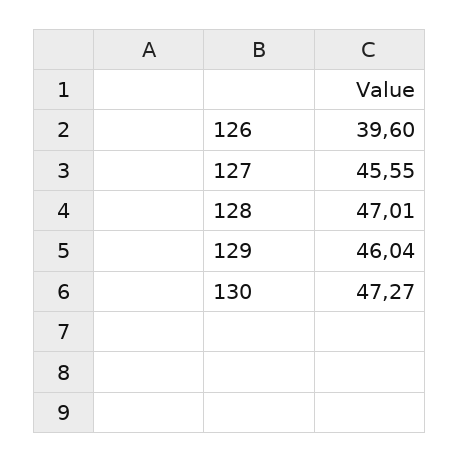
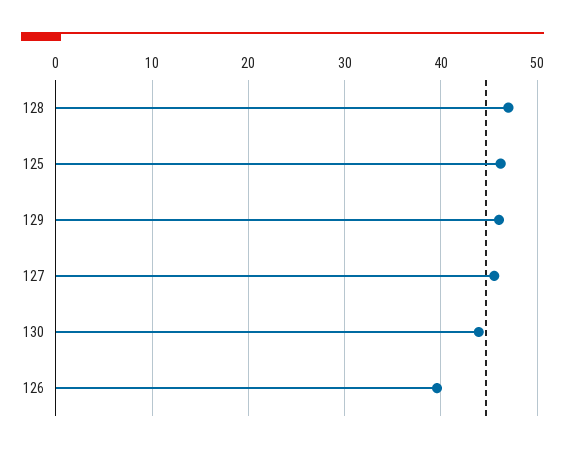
  {
    "126": 39.6,
    "127": 45.55,
    "128": 47.01,
    "129": 46.04,
-   "130": 47.27
+   "130": 44,
+   "125": 46
  }

